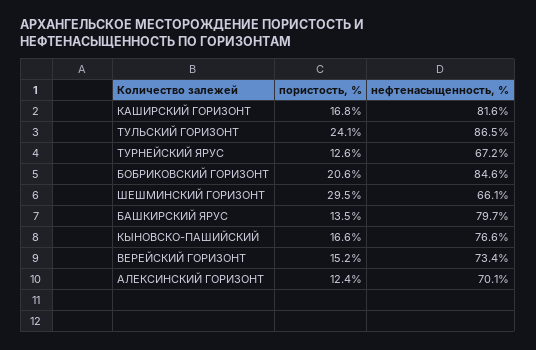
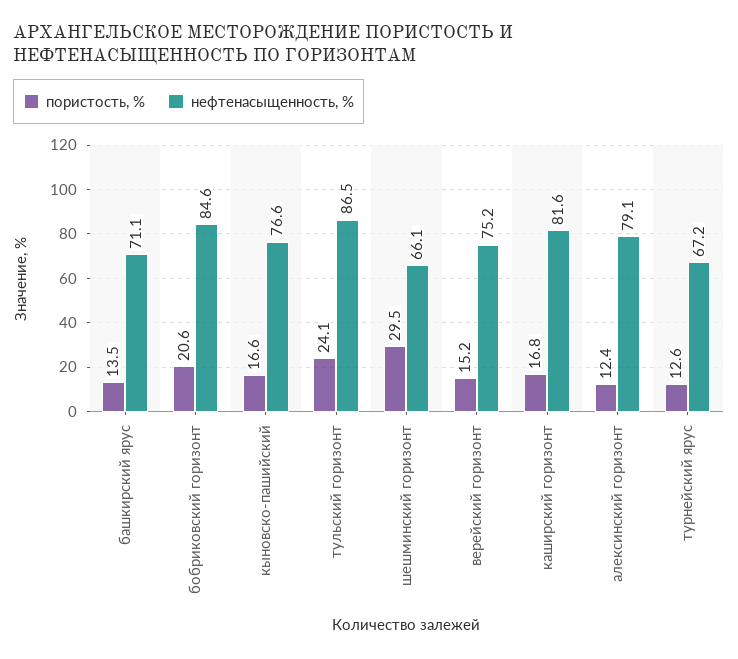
  {
    "пористость, %": {
      "КАШИРСКИЙ ГОРИЗОНТ": 16.8,
      "ТУЛЬСКИЙ ГОРИЗОНТ": 24.1,
      "ТУРНЕЙСКИЙ ЯРУС": 12.6,
      "БОБРИКОВСКИЙ ГОРИЗОНТ": 20.6,
      "ШЕШМИНСКИЙ ГОРИЗОНТ": 29.5,
      "БАШКИРСКИЙ ЯРУС": 13.5,
      "КЫНОВСКО-ПАШИЙСКИЙ": 16.6,
      "ВЕРЕЙСКИЙ ГОРИЗОНТ": 15.2,
      "АЛЕКСИНСКИЙ ГОРИЗОНТ": 12.4
    },
    "нефтенасыщенность, %": {
      "КАШИРСКИЙ ГОРИЗОНТ": 81.6,
      "ТУЛЬСКИЙ ГОРИЗОНТ": 86.5,
      "ТУРНЕЙСКИЙ ЯРУС": 67.2,
      "БОБРИКОВСКИЙ ГОРИЗОНТ": 84.6,
      "ШЕШМИНСКИЙ ГОРИЗОНТ": 66.1,
-     "БАШКИРСКИЙ ЯРУС": 79.7,
+     "БАШКИРСКИЙ ЯРУС": 71.1,
      "КЫНОВСКО-ПАШИЙСКИЙ": 76.6,
-     "ВЕРЕЙСКИЙ ГОРИЗОНТ": 73.4,
+     "ВЕРЕЙСКИЙ ГОРИЗОНТ": 75.2,
-     "АЛЕКСИНСКИЙ ГОРИЗОНТ": 70.1
+     "АЛЕКСИНСКИЙ ГОРИЗОНТ": 79.1
    }
  }

